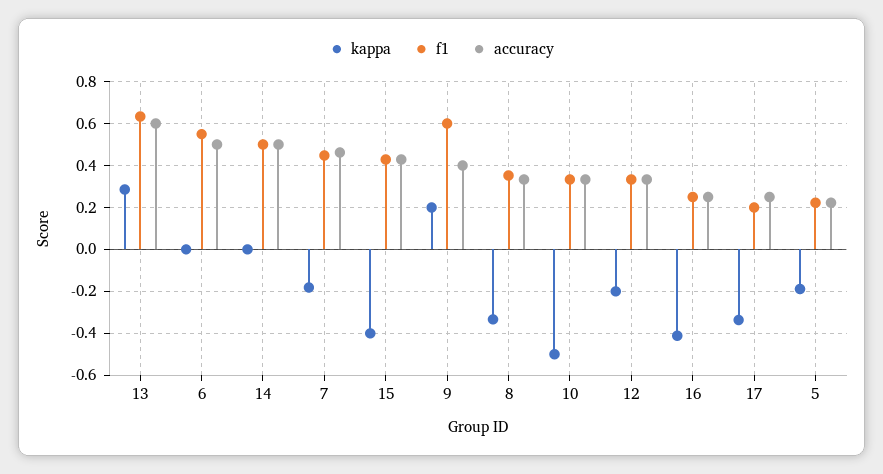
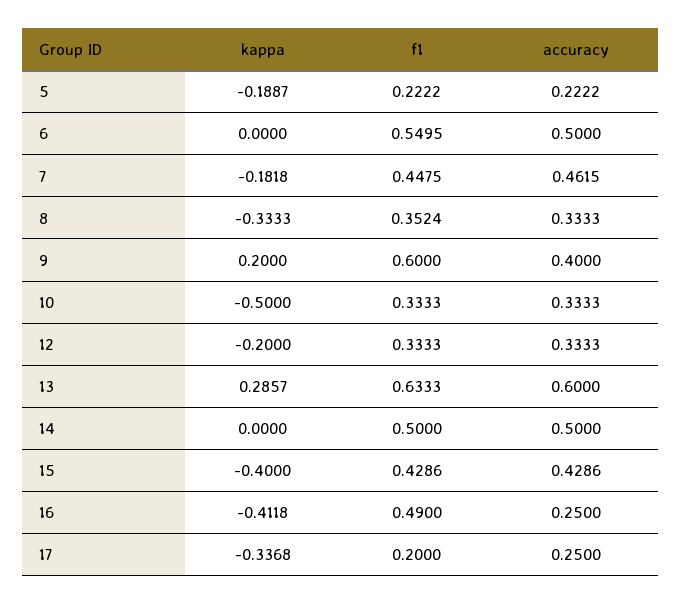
  {
    "kappa": {
      "13": 0.2857,
      "6": 0,
      "14": 0,
      "7": -0.1818,
      "15": -0.4,
      "9": 0.2,
      "8": -0.3333,
      "10": -0.5,
      "12": -0.2,
      "16": -0.4118,
      "17": -0.3368,
      "5": -0.1887
    },
    "f1": {
      "13": 0.6333,
      "6": 0.5495,
      "14": 0.5,
      "7": 0.4475,
      "15": 0.4286,
      "9": 0.6,
      "8": 0.3524,
      "10": 0.3333,
      "12": 0.3333,
-     "16": 0.25,
+     "16": 0.49,
      "17": 0.2,
      "5": 0.2222
    },
    "accuracy": {
      "13": 0.6,
      "6": 0.5,
      "14": 0.5,
      "7": 0.4615,
      "15": 0.4286,
      "9": 0.4,
      "8": 0.3333,
      "10": 0.3333,
      "12": 0.3333,
      "16": 0.25,
      "17": 0.25,
      "5": 0.2222
    }
  }

